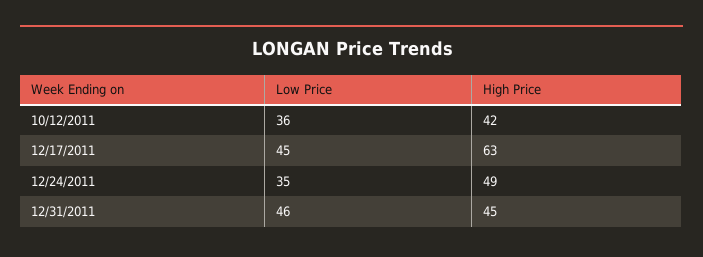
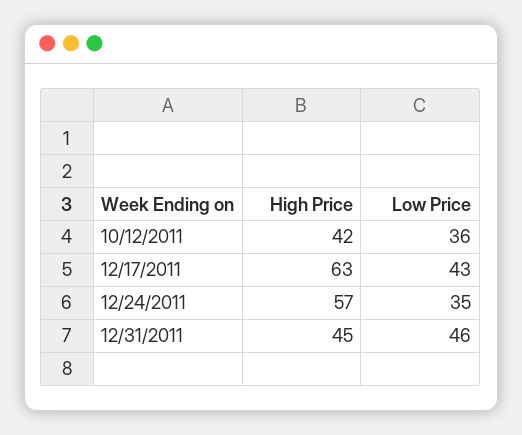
  {
    "Low Price": {
      "10/12/2011": 36,
-     "12/17/2011": 45,
+     "12/17/2011": 43,
      "12/24/2011": 35,
      "12/31/2011": 46
    },
    "High Price": {
      "10/12/2011": 42,
      "12/17/2011": 63,
-     "12/24/2011": 49,
+     "12/24/2011": 57,
      "12/31/2011": 45
    }
  }

